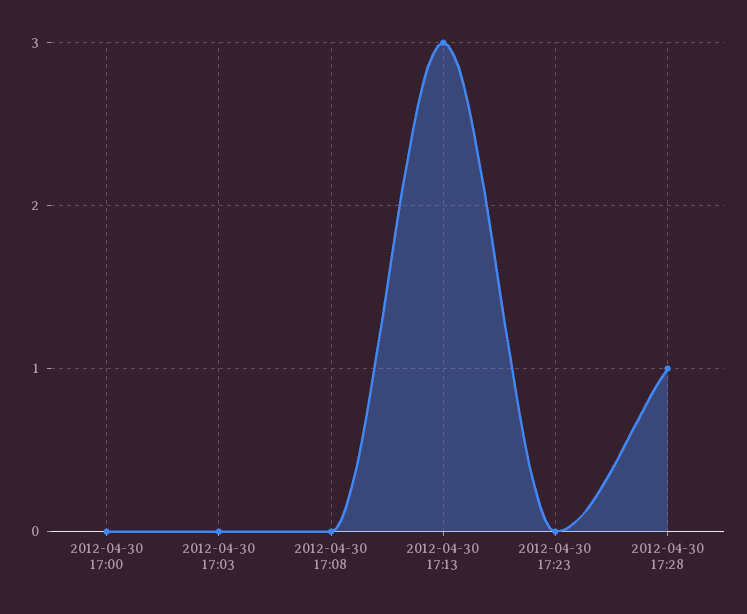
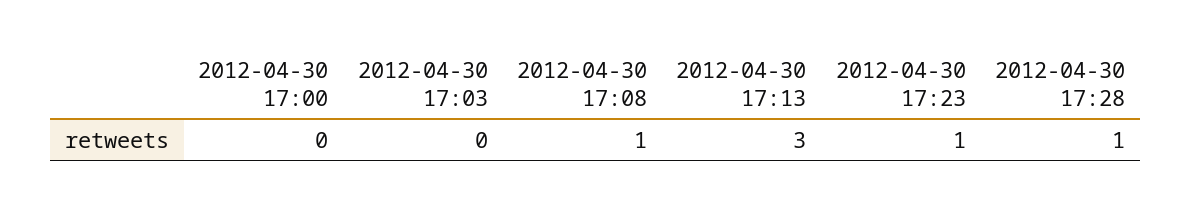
  {
    "2012-04-30 17:00": 0,
    "2012-04-30 17:03": 0,
-   "2012-04-30 17:08": 0,
+   "2012-04-30 17:08": 1,
    "2012-04-30 17:13": 3,
-   "2012-04-30 17:23": 0,
+   "2012-04-30 17:23": 1,
    "2012-04-30 17:28": 1
  }

